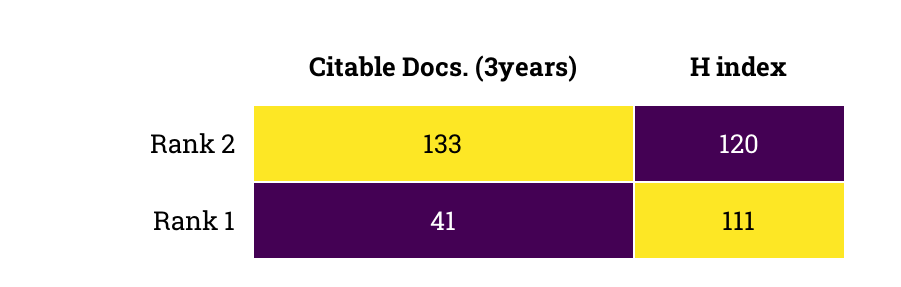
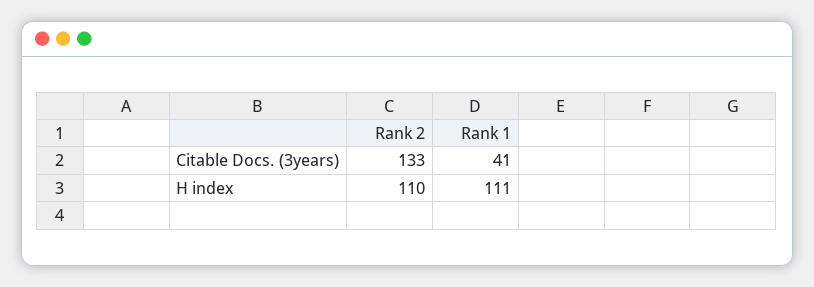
  {
    "Citable Docs. (3years)": {
      "Rank 2": 133,
      "Rank 1": 41
    },
    "H index": {
-     "Rank 2": 120,
+     "Rank 2": 110,
      "Rank 1": 111
    }
  }

